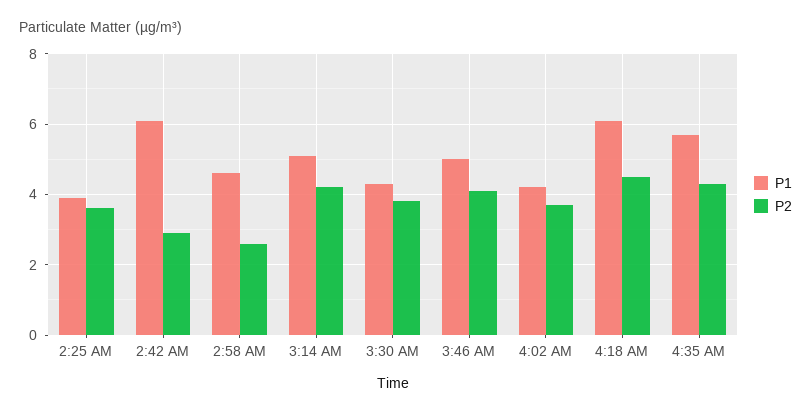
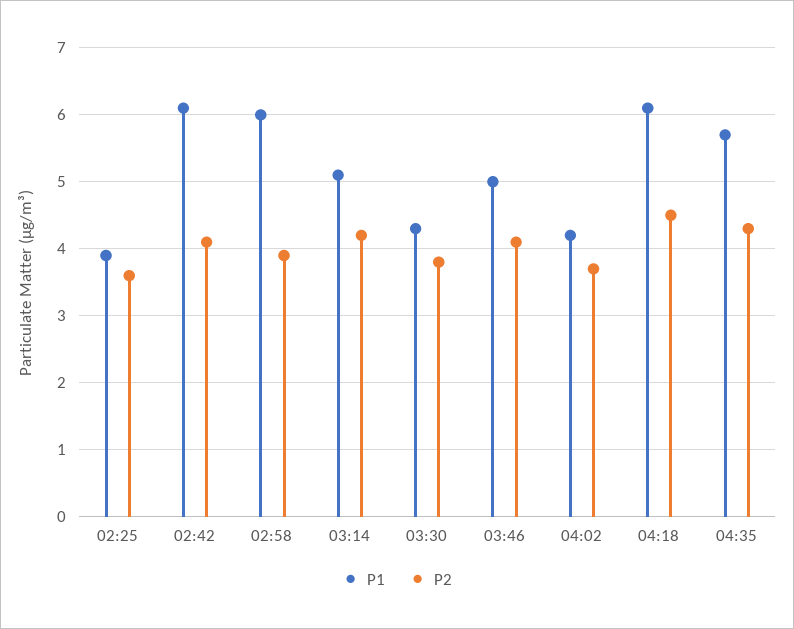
  {
    "P1": {
      "2:25 AM": 3.9,
      "2:42 AM": 6.1,
-     "2:58 AM": 4.5,
+     "2:58 AM": 6,
      "3:14 AM": 5.1,
      "3:30 AM": 4.3,
      "3:46 AM": 5,
      "4:02 AM": 4.2,
      "4:18 AM": 6.1,
      "4:35 AM": 5.7
    },
    "P2": {
      "2:25 AM": 3.6,
-     "2:42 AM": 3,
+     "2:42 AM": 4.1,
-     "2:58 AM": 2.5,
+     "2:58 AM": 3.9,
      "3:14 AM": 4.2,
      "3:30 AM": 3.8,
      "3:46 AM": 4.1,
      "4:02 AM": 3.7,
      "4:18 AM": 4.5,
      "4:35 AM": 4.3
    }
  }

